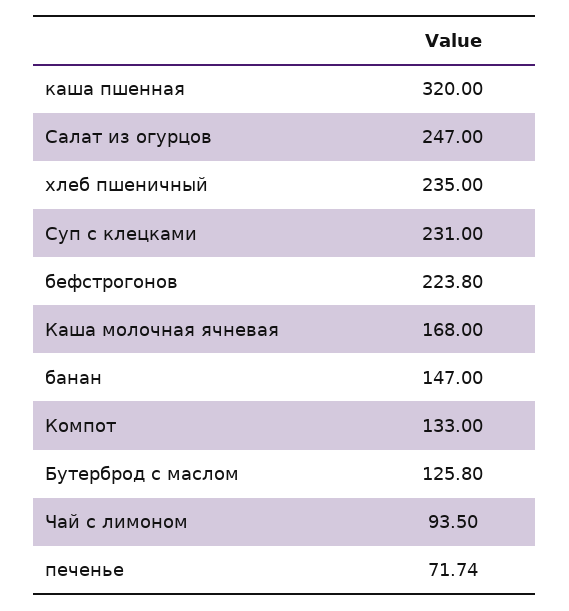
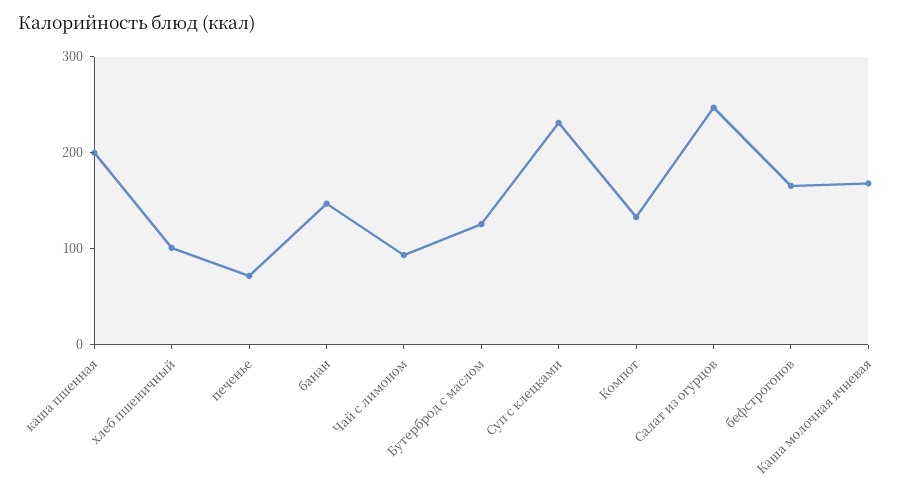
  {
-   "каша пшенная": 320,
+   "каша пшенная": 200,
    "Салат из огурцов": 247,
-   "хлеб пшеничный": 235,
+   "хлеб пшеничный": 100,
    "Суп с клецками": 231,
-   "бефстрогонов": 223.8,
+   "бефстрогонов": 160,
    "Каша молочная ячневая": 168,
    "банан": 147,
    "Компот": 133,
    "Бутерброд с маслом": 125.8,
    "Чай с лимоном": 93.5,
    "печенье": 71.74
  }

